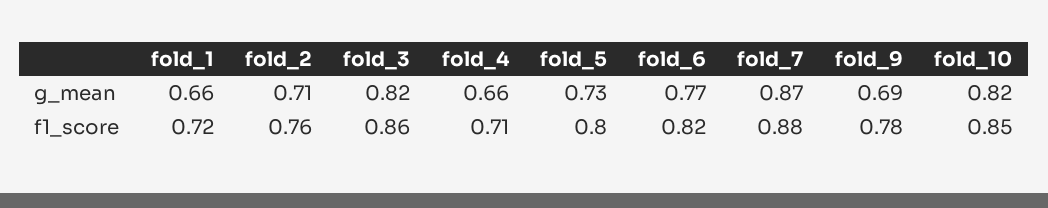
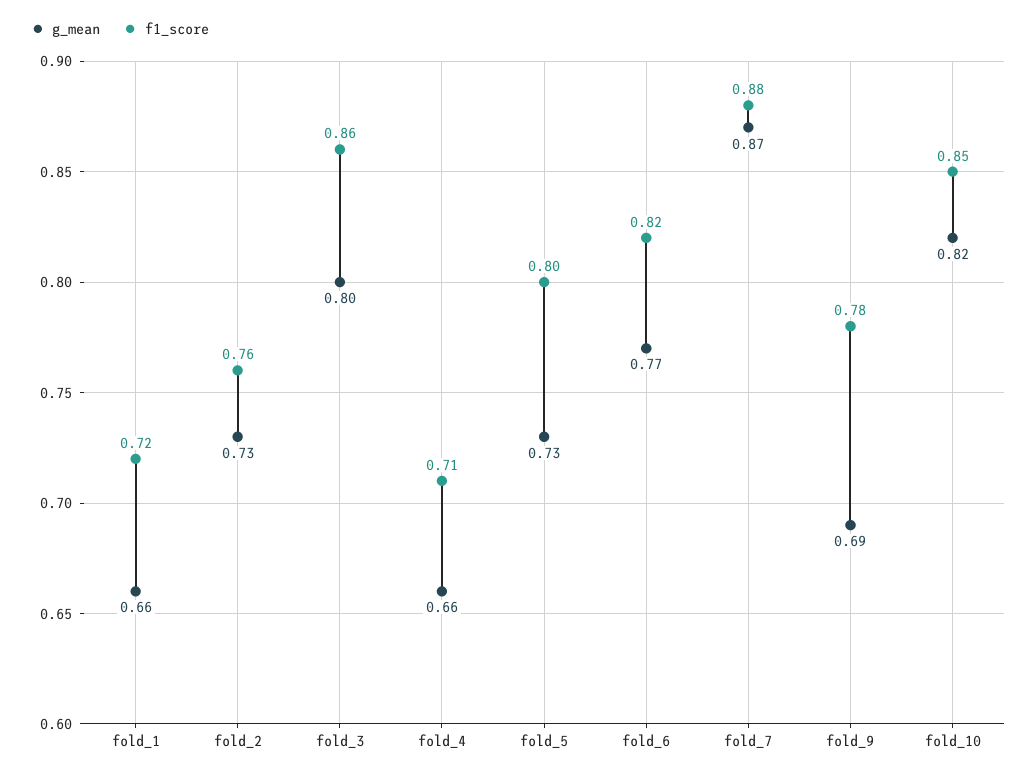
  {
    "g_mean": {
      "fold_1": 0.66,
-     "fold_2": 0.71,
+     "fold_2": 0.73,
-     "fold_3": 0.82,
+     "fold_3": 0.8,
      "fold_4": 0.66,
      "fold_5": 0.73,
      "fold_6": 0.77,
      "fold_7": 0.87,
      "fold_9": 0.69,
      "fold_10": 0.82
    },
    "f1_score": {
      "fold_1": 0.72,
      "fold_2": 0.76,
      "fold_3": 0.86,
      "fold_4": 0.71,
      "fold_5": 0.8,
      "fold_6": 0.82,
      "fold_7": 0.88,
      "fold_9": 0.78,
      "fold_10": 0.85
    }
  }

